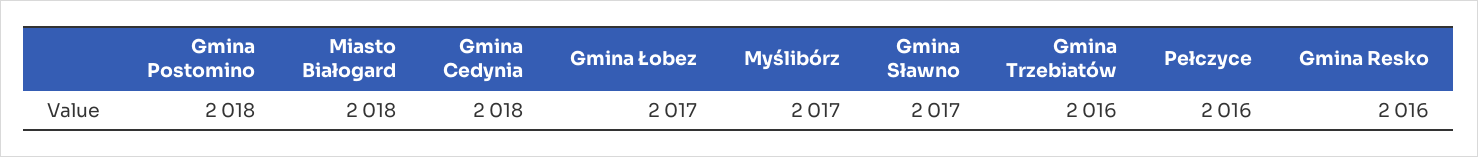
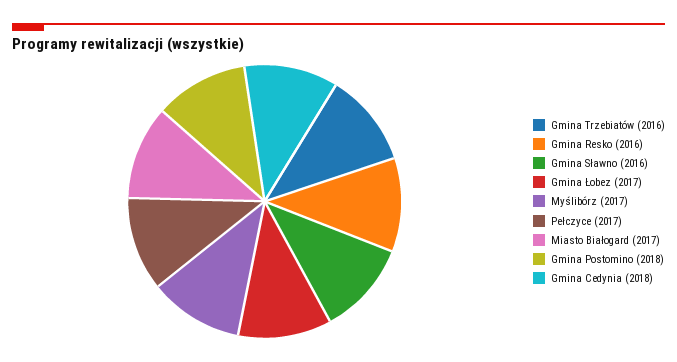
  {
    "Gmina Postomino": 2018,
-   "Miasto Białogard": 2018,
+   "Miasto Białogard": 2017,
    "Gmina Cedynia": 2018,
    "Gmina Łobez": 2017,
    "Myślibórz": 2017,
-   "Gmina Sławno": 2017,
+   "Gmina Sławno": 2016,
    "Gmina Trzebiatów": 2016,
-   "Pełczyce": 2016,
+   "Pełczyce": 2017,
    "Gmina Resko": 2016
  }

